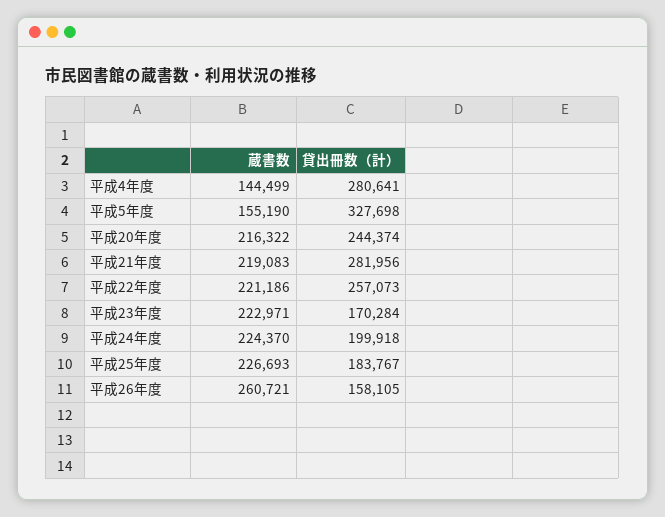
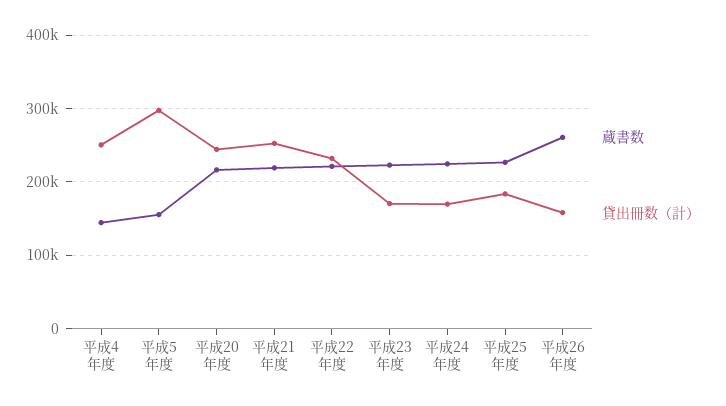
  {
    "蔵書数": {
      "平成4年度": 144499,
      "平成5年度": 155190,
      "平成20年度": 216322,
      "平成21年度": 219083,
      "平成22年度": 221186,
      "平成23年度": 222971,
      "平成24年度": 224370,
      "平成25年度": 226693,
      "平成26年度": 260721
    },
    "貸出冊数（計）": {
-     "平成4年度": 280641,
+     "平成4年度": 250000,
-     "平成5年度": 327698,
+     "平成5年度": 300000,
      "平成20年度": 244374,
-     "平成21年度": 281956,
+     "平成21年度": 250000,
-     "平成22年度": 257073,
+     "平成22年度": 230000,
      "平成23年度": 170284,
-     "平成24年度": 199918,
+     "平成24年度": 170000,
      "平成25年度": 183767,
      "平成26年度": 158105
    }
  }

